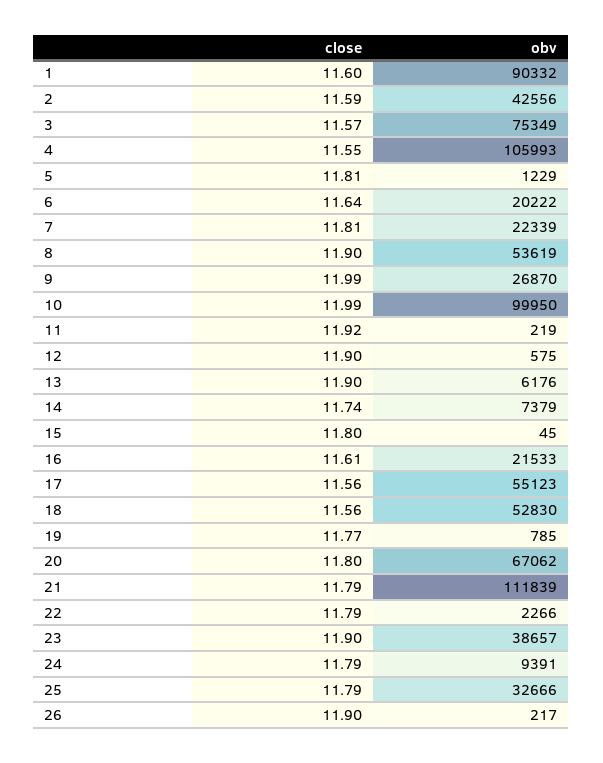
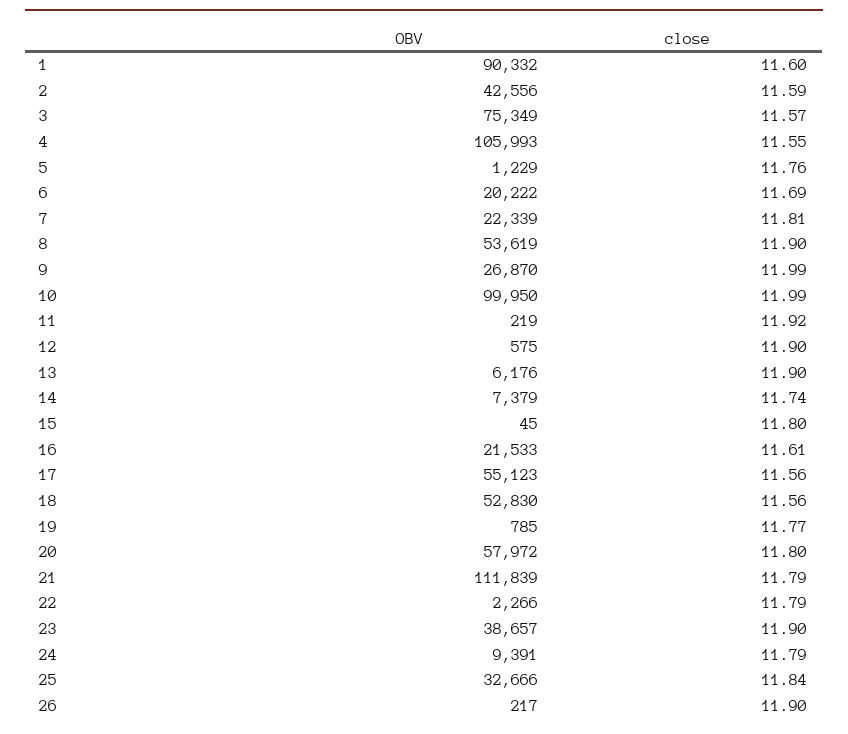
  {
    "close": {
      "1": 11.6,
      "2": 11.59,
      "3": 11.57,
      "4": 11.55,
-     "5": 11.81,
+     "5": 11.76,
-     "6": 11.64,
+     "6": 11.69,
      "7": 11.81,
      "8": 11.9,
      "9": 11.99,
      "10": 11.99,
      "11": 11.92,
      "12": 11.9,
      "13": 11.9,
      "14": 11.74,
      "15": 11.8,
      "16": 11.61,
      "17": 11.56,
      "18": 11.56,
      "19": 11.77,
      "20": 11.8,
      "21": 11.79,
      "22": 11.79,
      "23": 11.9,
      "24": 11.79,
-     "25": 11.79,
+     "25": 11.84,
      "26": 11.9
    },
    "obv": {
      "1": 90332,
      "2": 42556,
      "3": 75349,
      "4": 105993,
      "5": 1229,
      "6": 20222,
      "7": 22339,
      "8": 53619,
      "9": 26870,
      "10": 99950,
      "11": 219,
      "12": 575,
      "13": 6176,
      "14": 7379,
      "15": 45,
      "16": 21533,
      "17": 55123,
      "18": 52830,
      "19": 785,
-     "20": 67062,
+     "20": 57972,
      "21": 111839,
      "22": 2266,
      "23": 38657,
      "24": 9391,
      "25": 32666,
      "26": 217
    }
  }

